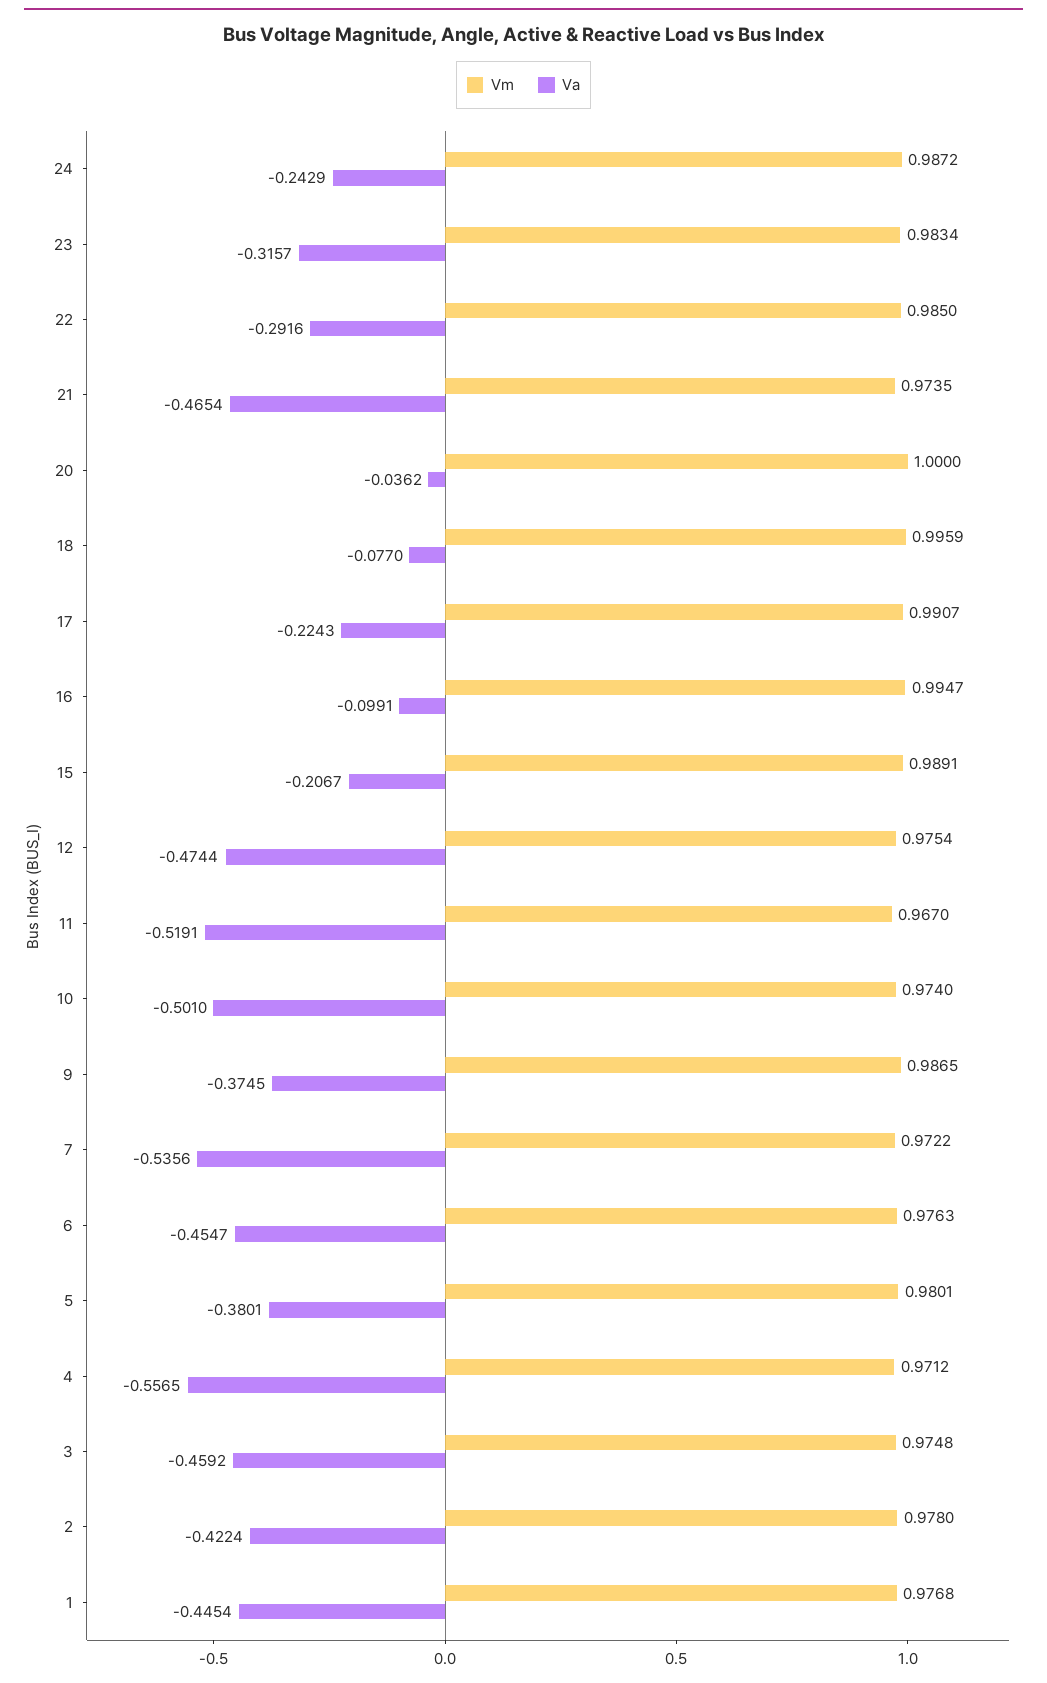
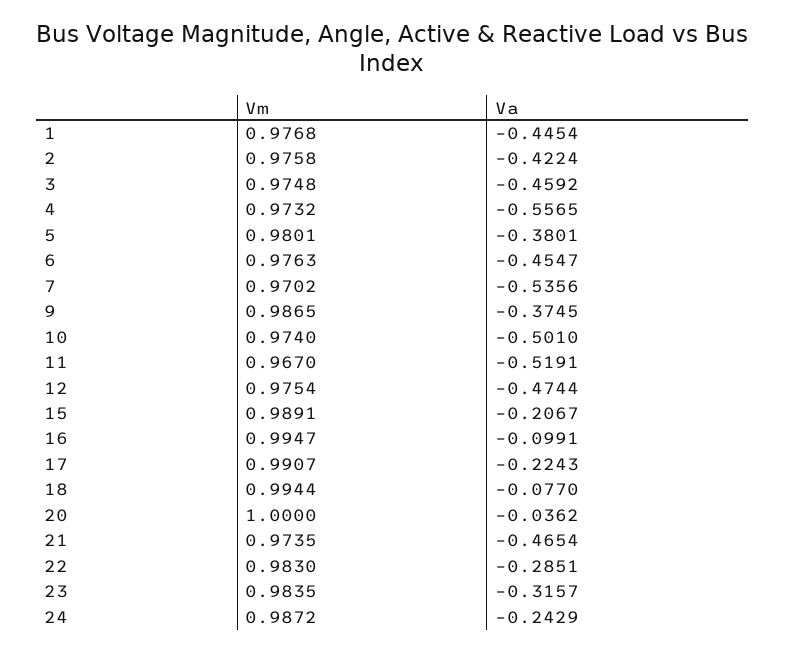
  {
    "Vm": {
      "24": 0.9872,
-     "23": 0.9834,
+     "23": 0.9835,
-     "22": 0.985,
+     "22": 0.983,
      "21": 0.9735,
      "20": 1,
-     "18": 0.9959,
+     "18": 0.9944,
      "17": 0.9907,
      "16": 0.9947,
      "15": 0.9891,
      "12": 0.9754,
      "11": 0.967,
      "10": 0.974,
      "9": 0.9865,
-     "7": 0.9722,
+     "7": 0.9702,
      "6": 0.9763,
      "5": 0.9801,
-     "4": 0.9712,
+     "4": 0.9732,
      "3": 0.9748,
-     "2": 0.978,
+     "2": 0.9758,
      "1": 0.9768
    },
    "Va": {
      "24": -0.2429,
      "23": -0.3157,
-     "22": -0.2916,
+     "22": -0.2851,
      "21": -0.4654,
      "20": -0.0362,
      "18": -0.077,
      "17": -0.2243,
      "16": -0.0991,
      "15": -0.2067,
      "12": -0.4744,
      "11": -0.5191,
      "10": -0.501,
      "9": -0.3745,
      "7": -0.5356,
      "6": -0.4547,
      "5": -0.3801,
      "4": -0.5565,
      "3": -0.4592,
      "2": -0.4224,
      "1": -0.4454
    }
  }

